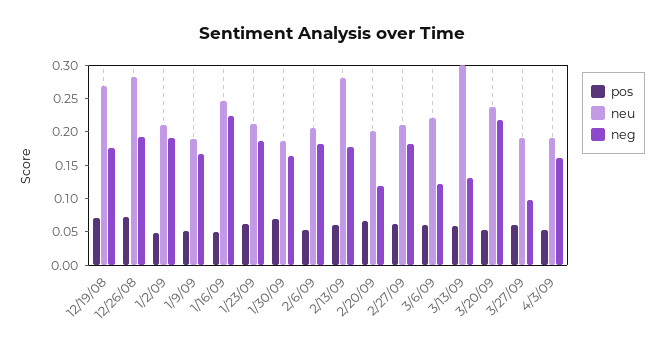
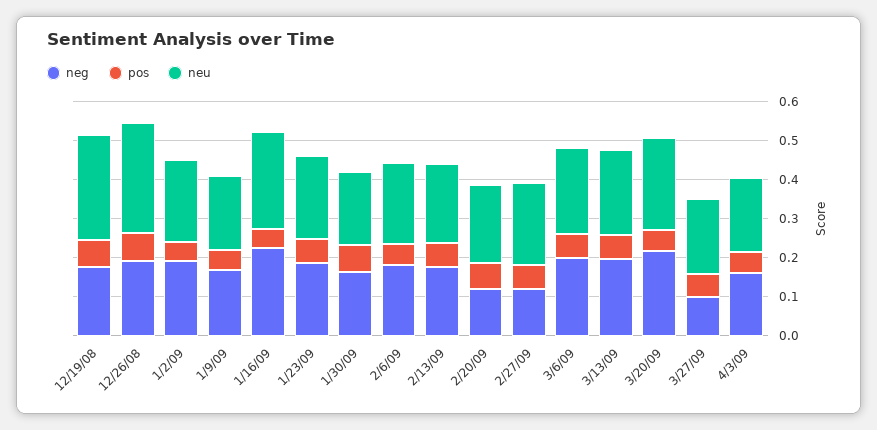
  {
    "pos": {
      "12/19/08": 0.075,
      "12/26/08": 0.075,
      "1/2/09": 0.05,
      "1/9/09": 0.05,
      "1/16/09": 0.05,
      "1/23/09": 0.05,
      "1/30/09": 0.075,
      "2/6/09": 0.05,
      "2/13/09": 0.05,
      "2/20/09": 0.075,
      "2/27/09": 0.05,
      "3/6/09": 0.05,
      "3/13/09": 0.05,
      "3/20/09": 0.05,
      "3/27/09": 0.05,
      "4/3/09": 0.05
    },
    "neu": {
      "12/19/08": 0.275,
      "12/26/08": 0.275,
      "1/2/09": 0.2,
      "1/9/09": 0.2,
      "1/16/09": 0.25,
      "1/23/09": 0.2,
      "1/30/09": 0.175,
      "2/6/09": 0.2,
-     "2/13/09": 0.275,
+     "2/13/09": 0.2,
      "2/20/09": 0.2,
      "2/27/09": 0.2,
      "3/6/09": 0.225,
-     "3/13/09": 0.3,
+     "3/13/09": 0.225,
      "3/20/09": 0.225,
      "3/27/09": 0.2,
      "4/3/09": 0.2
    },
    "neg": {
      "12/19/08": 0.175,
      "12/26/08": 0.2,
      "1/2/09": 0.2,
      "1/9/09": 0.175,
      "1/16/09": 0.225,
      "1/23/09": 0.175,
      "1/30/09": 0.175,
      "2/6/09": 0.175,
      "2/13/09": 0.175,
      "2/20/09": 0.125,
-     "2/27/09": 0.175,
+     "2/27/09": 0.125,
-     "3/6/09": 0.125,
+     "3/6/09": 0.2,
-     "3/13/09": 0.125,
+     "3/13/09": 0.2,
      "3/20/09": 0.225,
      "3/27/09": 0.1,
      "4/3/09": 0.15
    }
  }

